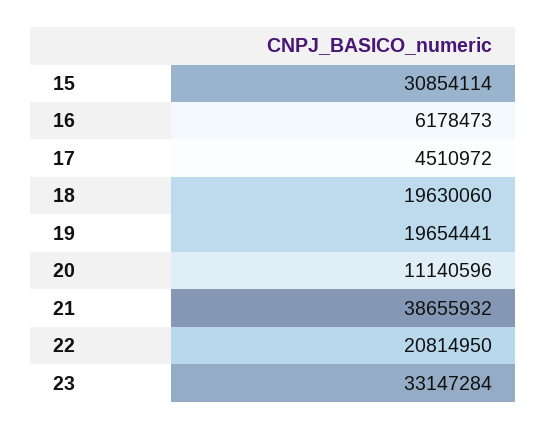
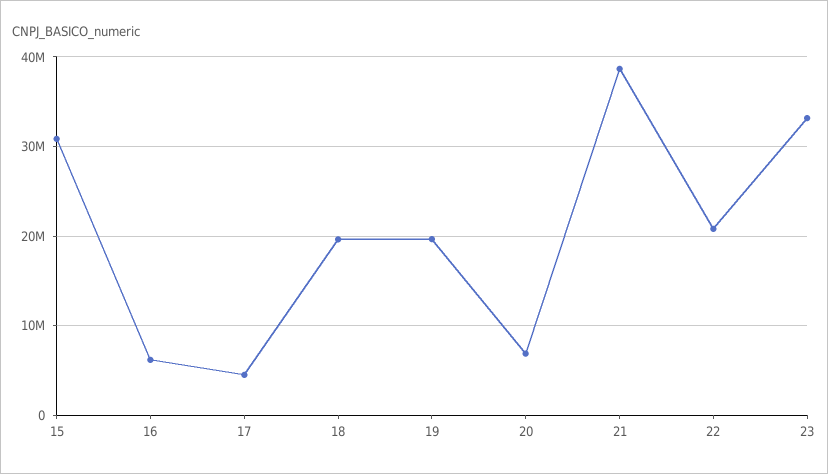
  {
    "15": 30854114,
    "16": 6178473,
    "17": 4510972,
    "18": 19630060,
    "19": 19654441,
-   "20": 11140596,
+   "20": 7000000,
    "21": 38655932,
    "22": 20814950,
    "23": 33147284
  }

